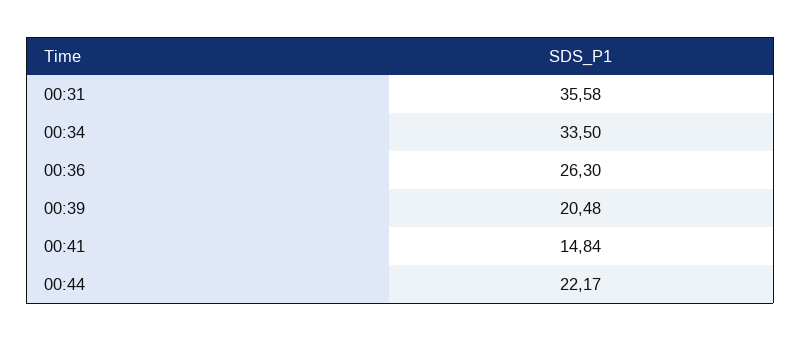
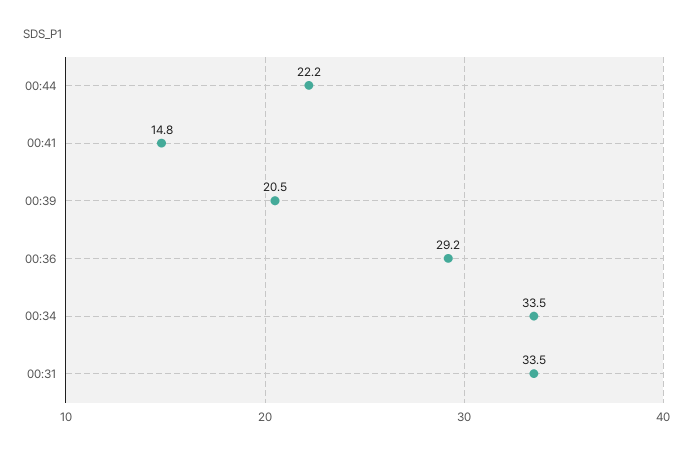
  {
-   "00:31": 35.58,
+   "00:31": 33.5,
    "00:34": 33.5,
-   "00:36": 26.3,
+   "00:36": 29.2,
    "00:39": 20.48,
    "00:41": 14.84,
    "00:44": 22.17
  }

